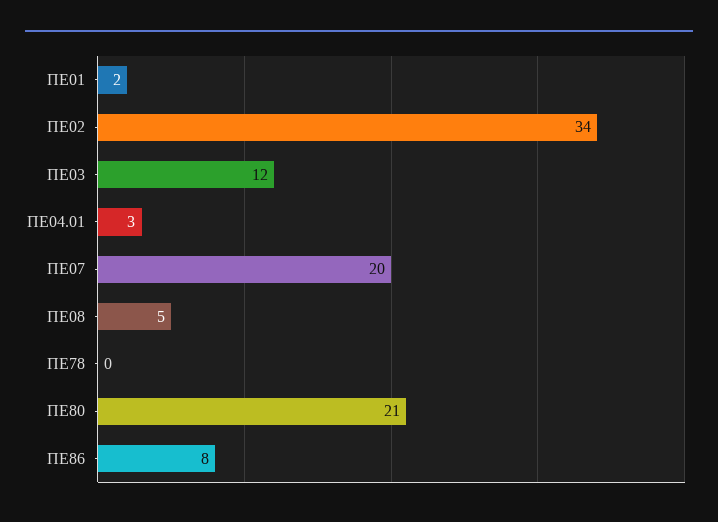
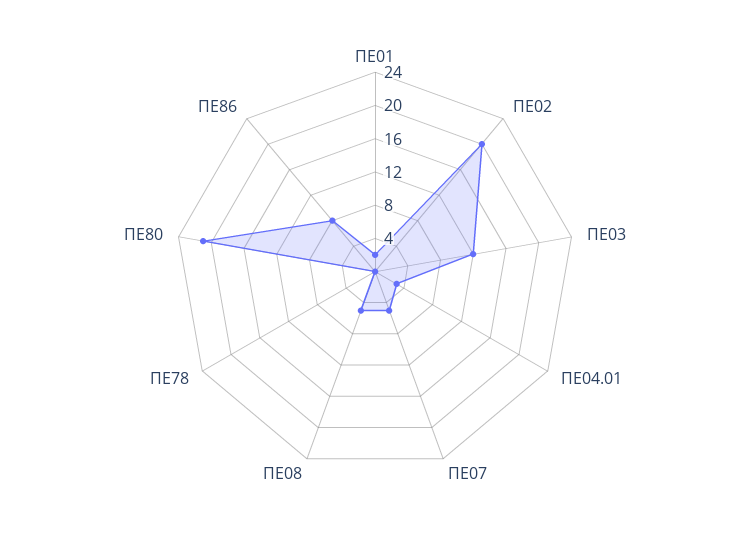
  {
    "ΠΕ01": 2,
-   "ΠΕ02": 34,
+   "ΠΕ02": 20,
    "ΠΕ03": 12,
    "ΠΕ04.01": 3,
-   "ΠΕ07": 20,
+   "ΠΕ07": 5,
    "ΠΕ08": 5,
    "ΠΕ78": 0,
    "ΠΕ80": 21,
    "ΠΕ86": 8
  }

